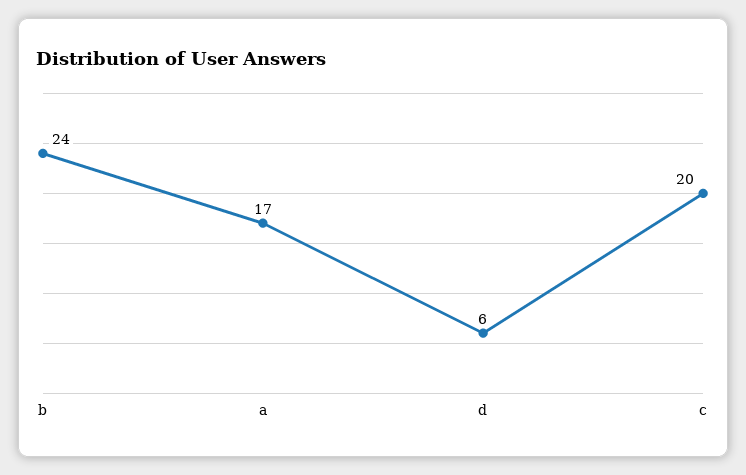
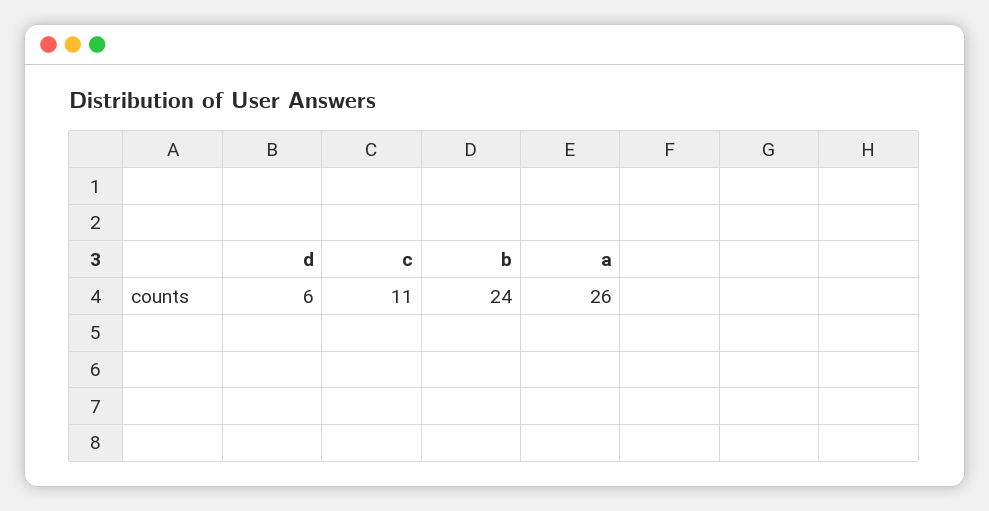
  {
    "b": 24,
-   "a": 17,
+   "a": 26,
    "d": 6,
-   "c": 20
+   "c": 11
  }

